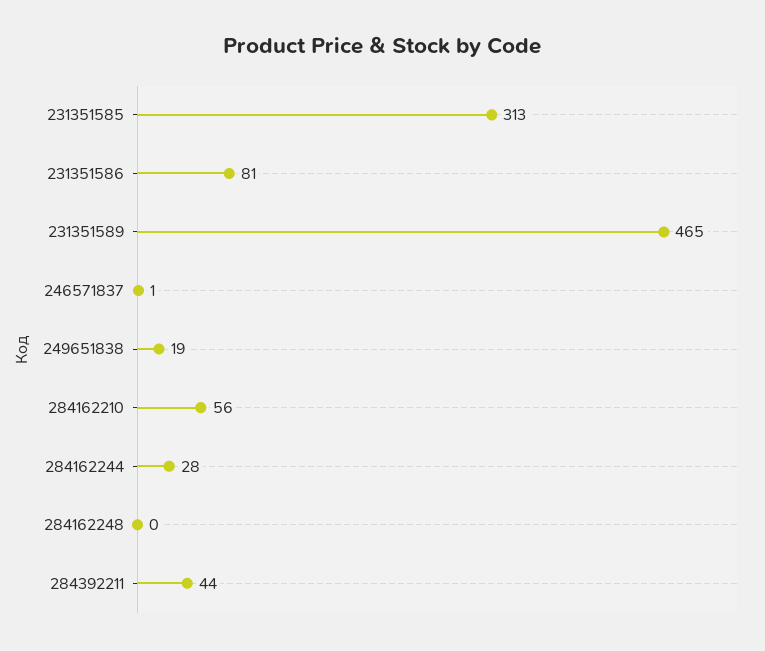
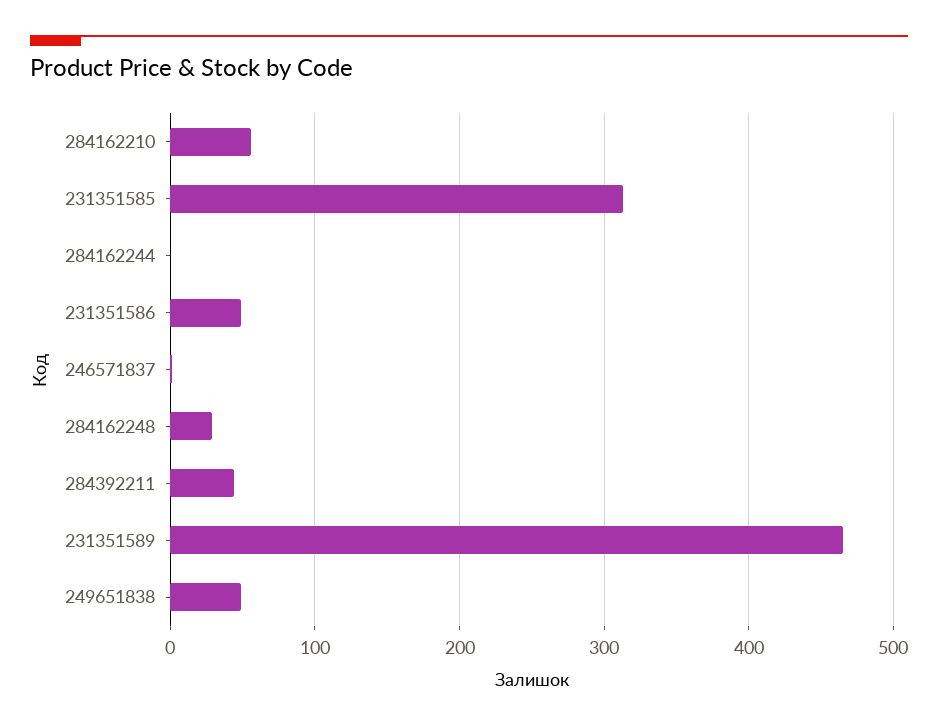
  {
    "231351585": 313,
-   "231351586": 81,
+   "231351586": 50,
    "231351589": 465,
    "246571837": 1,
-   "249651838": 19,
+   "249651838": 50,
    "284162210": 56,
-   "284162244": 28,
+   "284162244": 0,
-   "284162248": 0,
+   "284162248": 30,
    "284392211": 44
  }

